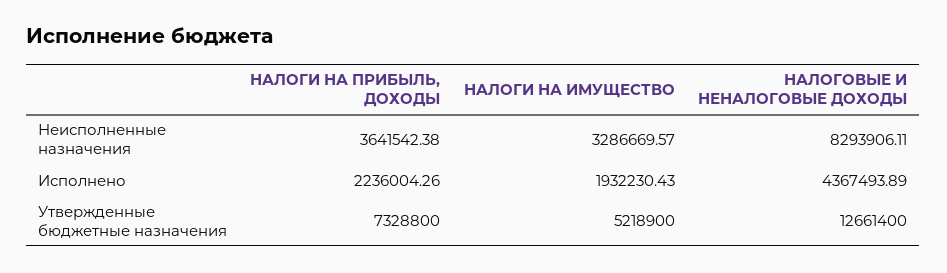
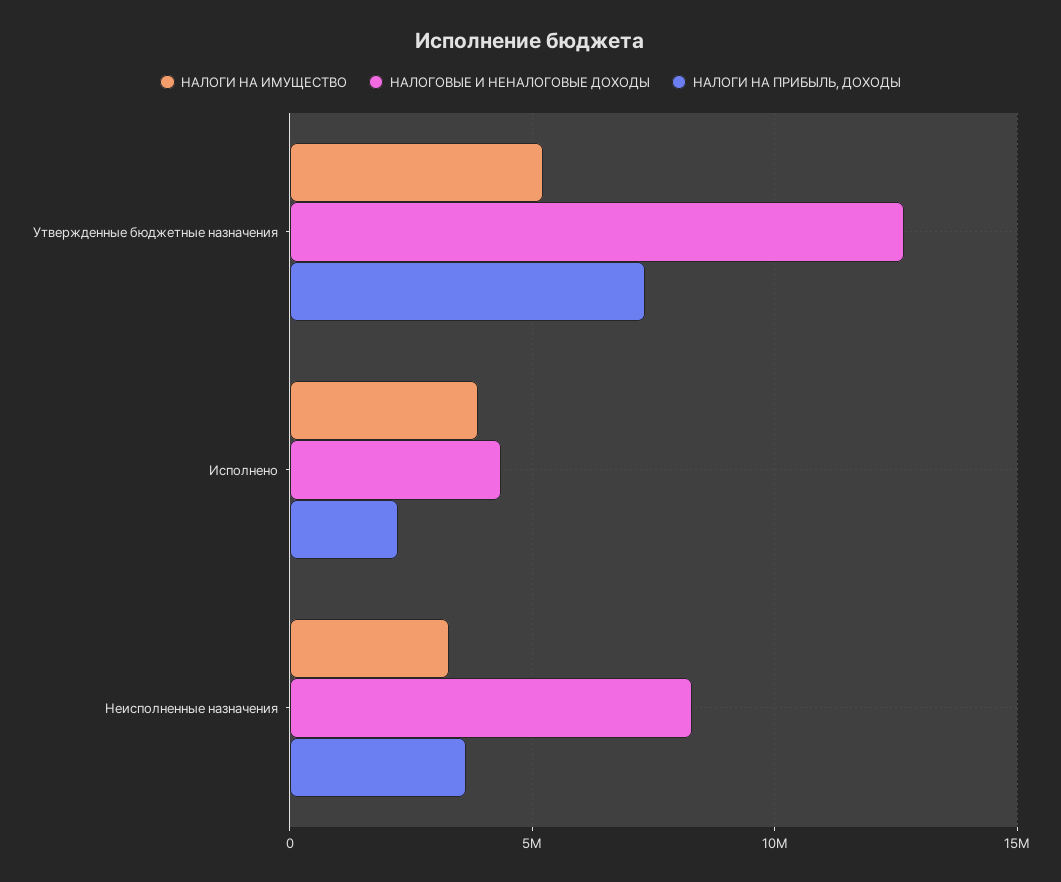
  {
    "НАЛОГИ НА ПРИБЫЛЬ, ДОХОДЫ": {
      "Неисполненные назначения": 3641542.38,
      "Исполнено": 2236004.26,
      "Утвержденные бюджетные назначения": 7328800
    },
    "НАЛОГИ НА ИМУЩЕСТВО": {
      "Неисполненные назначения": 3286669.57,
-     "Исполнено": 1932230.43,
+     "Исполнено": 4000000,
      "Утвержденные бюджетные назначения": 5218900
    },
    "НАЛОГОВЫЕ И НЕНАЛОГОВЫЕ ДОХОДЫ": {
      "Неисполненные назначения": 8293906.11,
      "Исполнено": 4367493.89,
      "Утвержденные бюджетные назначения": 12661400
    }
  }

